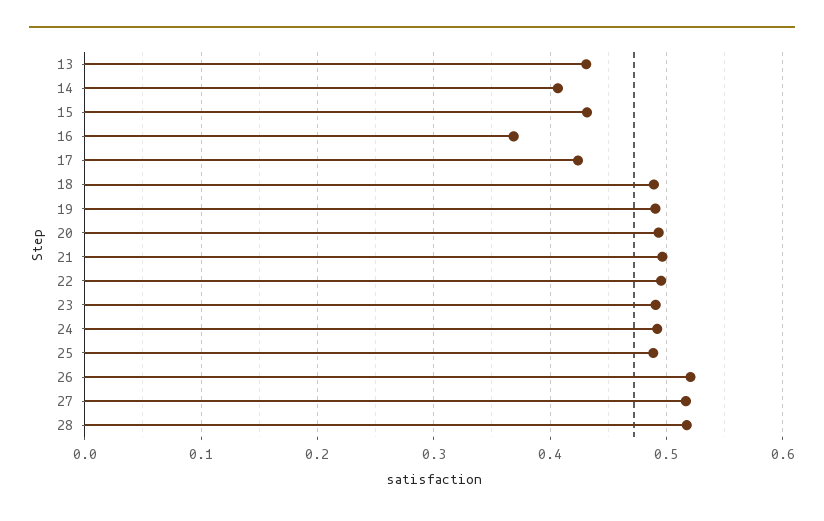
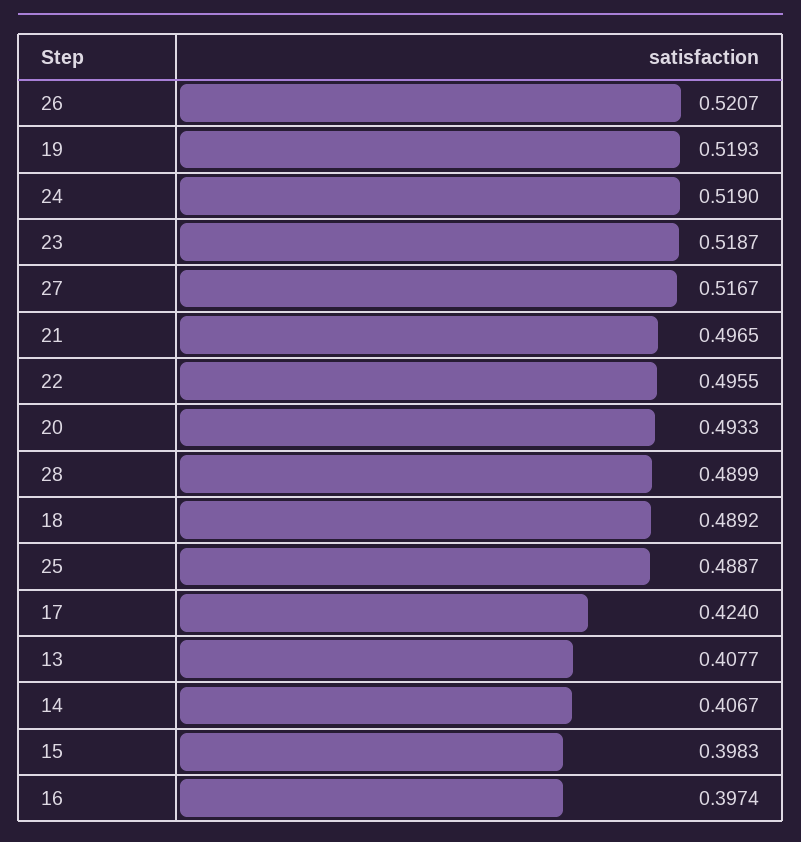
  {
-   "13": 0.43,
+   "13": 0.4077,
    "14": 0.4067,
-   "15": 0.43,
+   "15": 0.3983,
-   "16": 0.37,
+   "16": 0.3974,
    "17": 0.424,
    "18": 0.4892,
-   "19": 0.49,
+   "19": 0.5193,
    "20": 0.4933,
    "21": 0.4965,
    "22": 0.4955,
-   "23": 0.49,
+   "23": 0.5187,
-   "24": 0.49,
+   "24": 0.519,
    "25": 0.4887,
    "26": 0.5207,
    "27": 0.5167,
-   "28": 0.52
+   "28": 0.4899
  }

